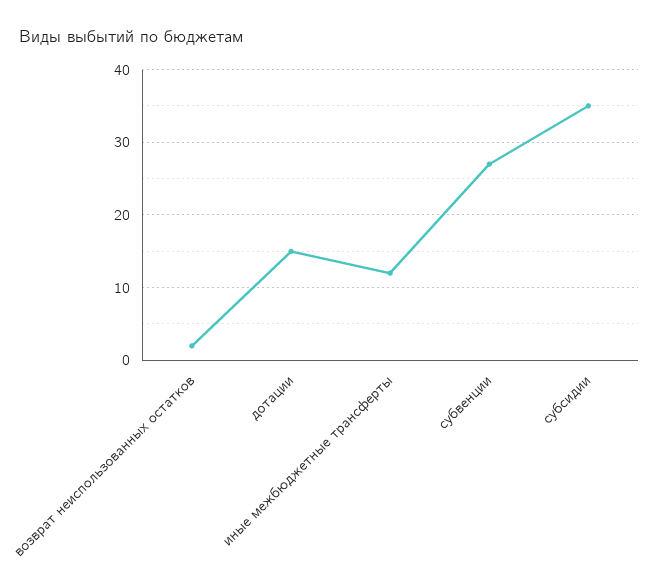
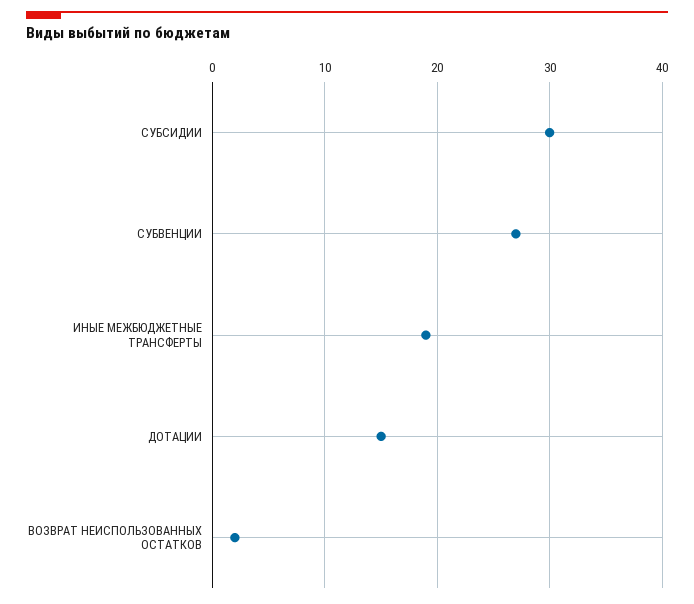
  {
    "возврат неиспользованных остатков": 2,
    "дотации": 15,
-   "иные межбюджетные трансферты": 12,
+   "иные межбюджетные трансферты": 19,
    "субвенции": 27,
-   "субсидии": 35
+   "субсидии": 30
  }

